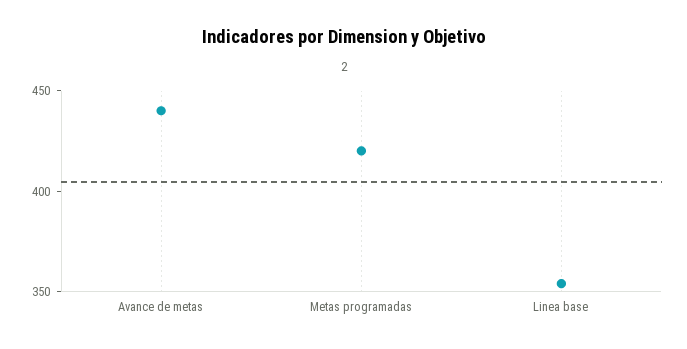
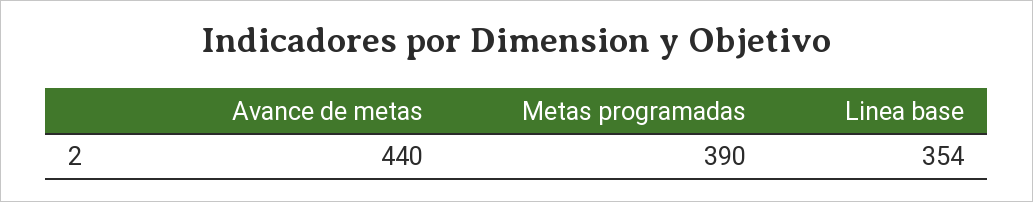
  {
    "Avance de metas": 440,
-   "Metas programadas": 420,
+   "Metas programadas": 390,
    "Linea base": 354
  }

